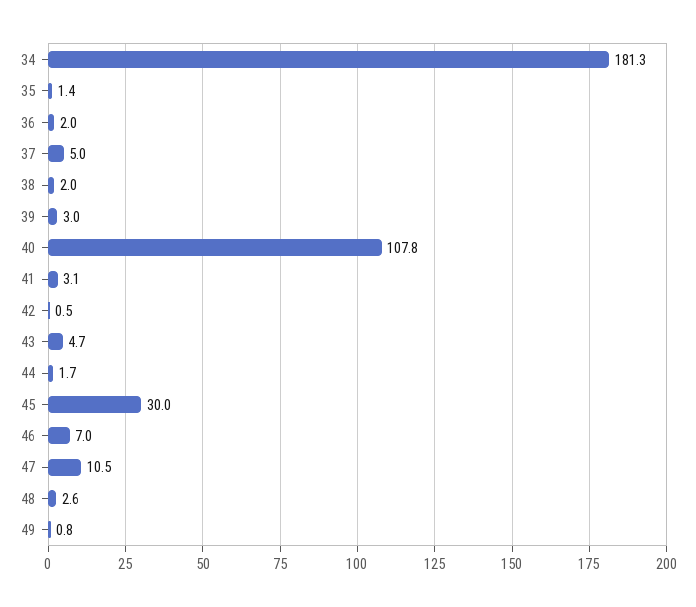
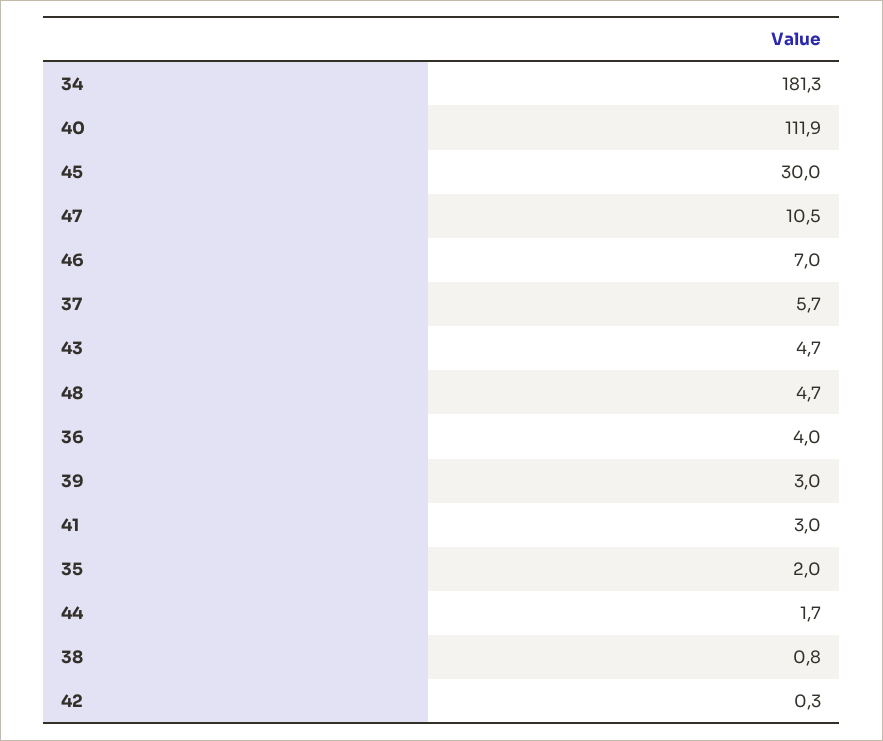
  {
    "34": 181.3,
-   "35": 1.4,
+   "35": 2,
-   "36": 2,
+   "36": 4,
-   "37": 5,
+   "37": 5.7,
-   "38": 2,
+   "38": 0.8,
    "39": 3,
-   "40": 107.8,
+   "40": 111.9,
-   "41": 3.1,
+   "41": 3,
-   "42": 0.5,
+   "42": 0.3,
    "43": 4.7,
    "44": 1.7,
    "45": 30,
    "46": 7,
    "47": 10.5,
-   "48": 2.6,
+   "48": 4.7
-   "49": 0.8
  }

